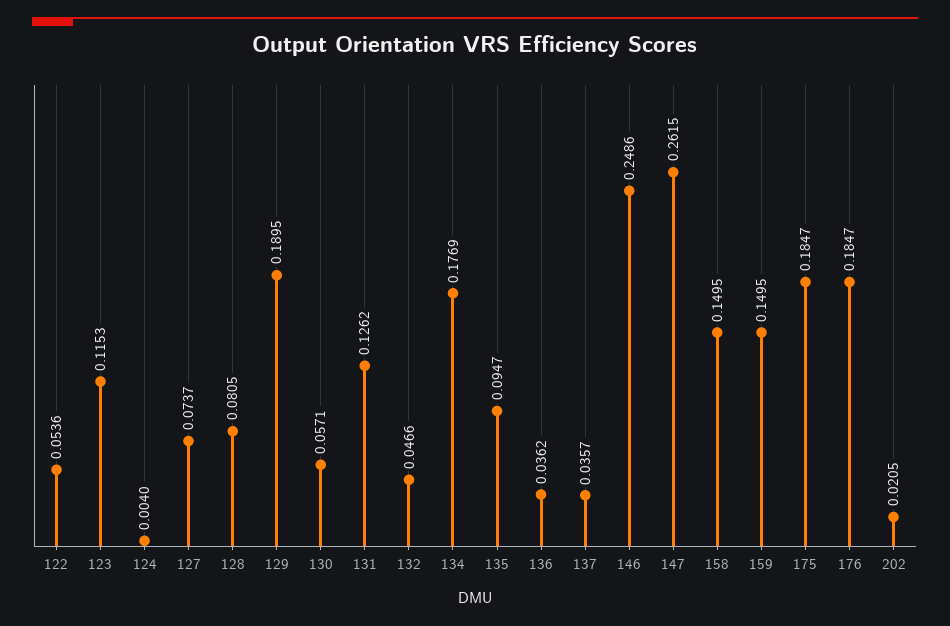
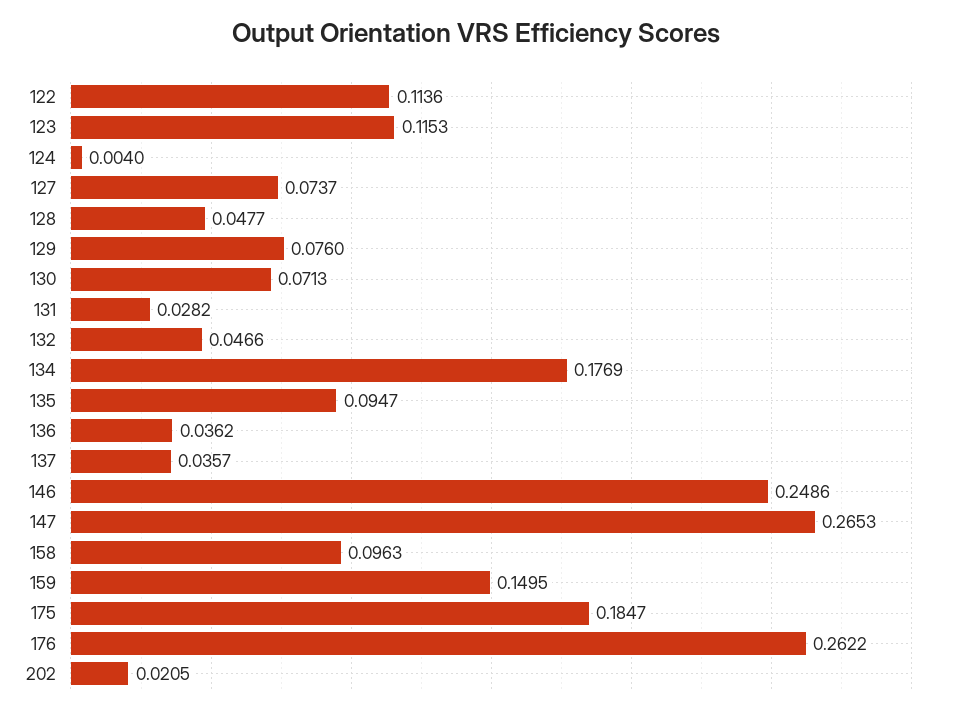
  {
-   "122": 0.0536,
+   "122": 0.1136,
    "123": 0.1153,
    "124": 0.004,
    "127": 0.0737,
-   "128": 0.0805,
+   "128": 0.0477,
-   "129": 0.1895,
+   "129": 0.076,
-   "130": 0.0571,
+   "130": 0.0713,
-   "131": 0.1262,
+   "131": 0.0282,
    "132": 0.0466,
    "134": 0.1769,
    "135": 0.0947,
    "136": 0.0362,
    "137": 0.0357,
    "146": 0.2486,
-   "147": 0.2615,
+   "147": 0.2653,
-   "158": 0.1495,
+   "158": 0.0963,
    "159": 0.1495,
    "175": 0.1847,
-   "176": 0.1847,
+   "176": 0.2622,
    "202": 0.0205
  }

